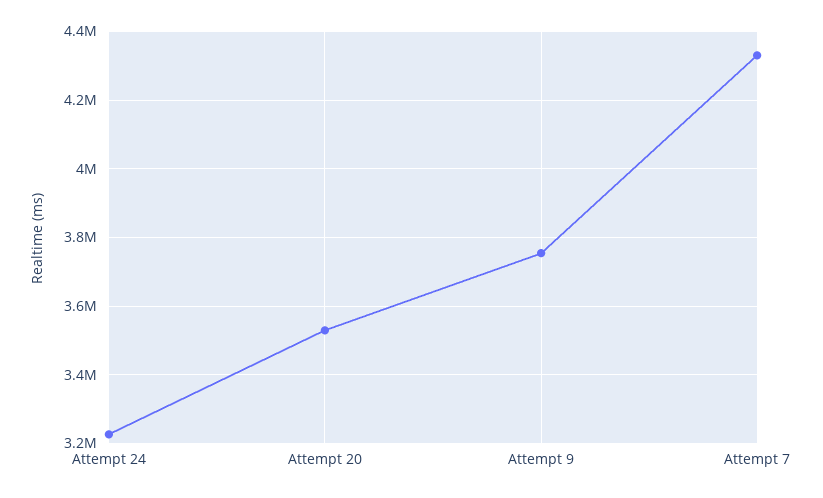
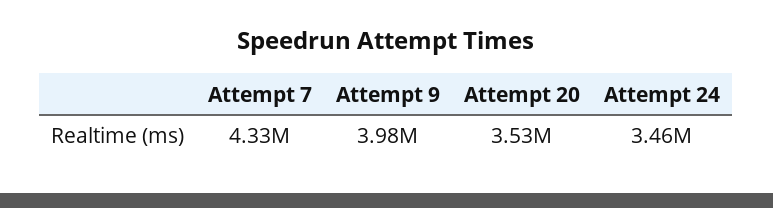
  {
-   "Attempt 24": 3220000,
+   "Attempt 24": 3460000,
    "Attempt 20": 3530000,
-   "Attempt 9": 3760000,
+   "Attempt 9": 3980000,
    "Attempt 7": 4330000
  }

